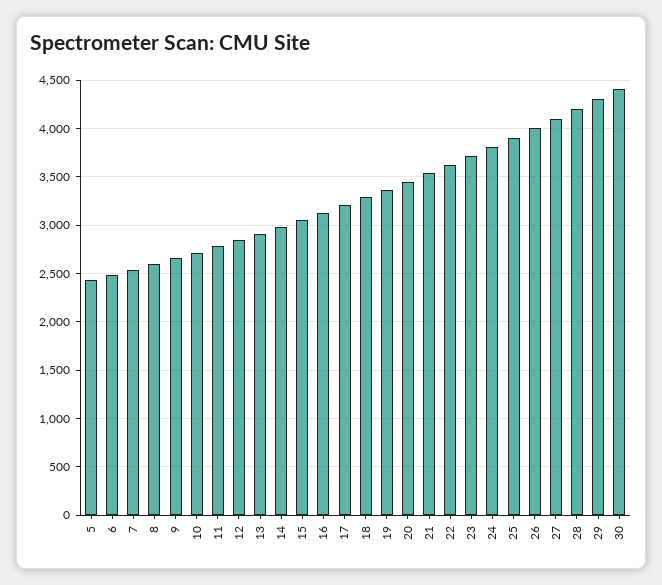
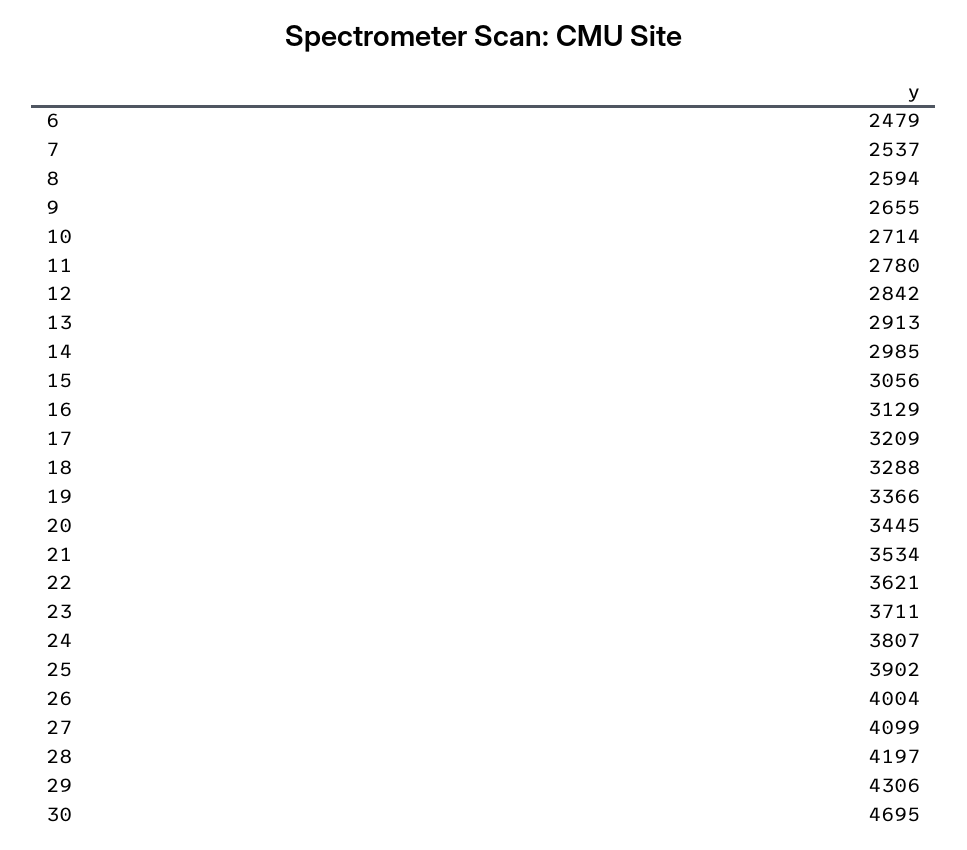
  {
-   "5": 2400,
    "6": 2479,
    "7": 2537,
    "8": 2594,
    "9": 2655,
    "10": 2714,
    "11": 2780,
    "12": 2842,
    "13": 2913,
    "14": 2985,
    "15": 3056,
    "16": 3129,
    "17": 3209,
    "18": 3288,
    "19": 3366,
    "20": 3445,
    "21": 3534,
    "22": 3621,
    "23": 3711,
    "24": 3807,
    "25": 3902,
    "26": 4004,
    "27": 4099,
    "28": 4197,
    "29": 4306,
-   "30": 4400
+   "30": 4695
  }

